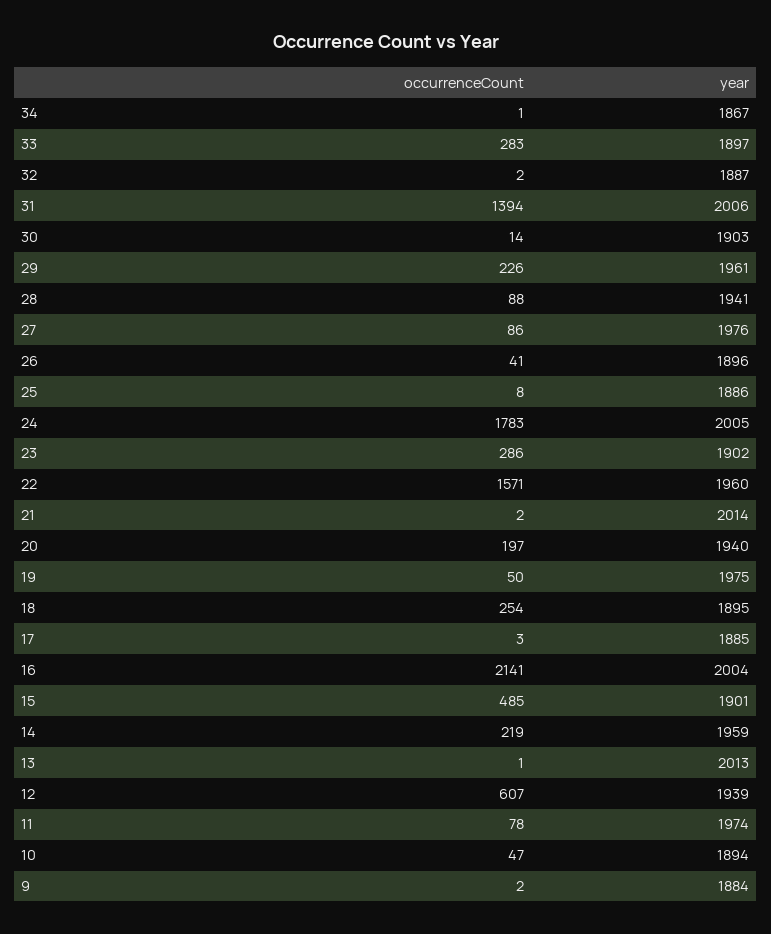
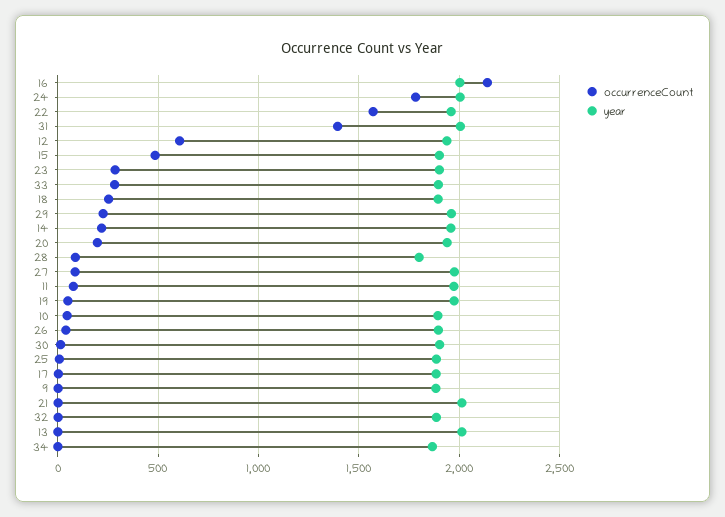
  {
    "occurrenceCount": {
      "34": 1,
      "33": 283,
      "32": 2,
      "31": 1394,
      "30": 14,
      "29": 226,
      "28": 88,
      "27": 86,
      "26": 41,
      "25": 8,
      "24": 1783,
      "23": 286,
      "22": 1571,
      "21": 2,
      "20": 197,
      "19": 50,
      "18": 254,
      "17": 3,
      "16": 2141,
      "15": 485,
      "14": 219,
      "13": 1,
      "12": 607,
      "11": 78,
      "10": 47,
      "9": 2
    },
    "year": {
      "34": 1867,
      "33": 1897,
      "32": 1887,
      "31": 2006,
      "30": 1903,
      "29": 1961,
-     "28": 1941,
+     "28": 1800,
      "27": 1976,
      "26": 1896,
      "25": 1886,
      "24": 2005,
      "23": 1902,
      "22": 1960,
      "21": 2014,
      "20": 1940,
      "19": 1975,
      "18": 1895,
      "17": 1885,
      "16": 2004,
      "15": 1901,
      "14": 1959,
      "13": 2013,
      "12": 1939,
      "11": 1974,
      "10": 1894,
      "9": 1884
    }
  }

